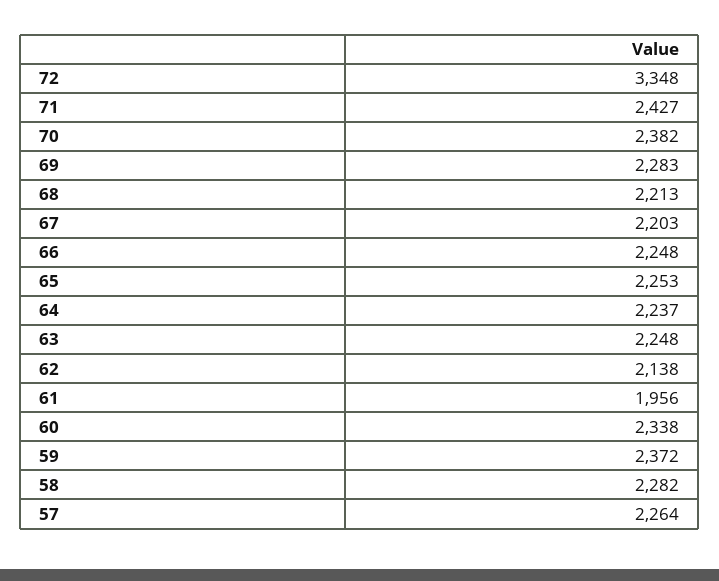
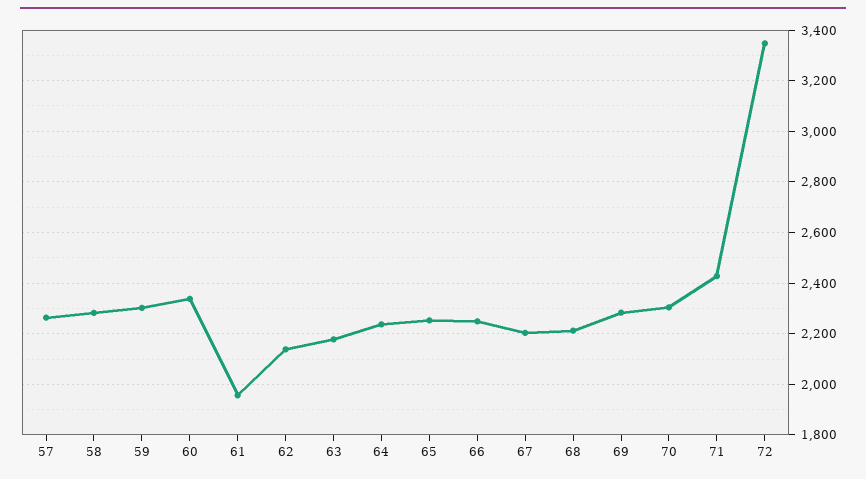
  {
    "72": 3348,
    "71": 2427,
-   "70": 2382,
+   "70": 2300,
    "69": 2283,
    "68": 2213,
    "67": 2203,
    "66": 2248,
    "65": 2253,
    "64": 2237,
-   "63": 2248,
+   "63": 2175,
    "62": 2138,
    "61": 1956,
    "60": 2338,
-   "59": 2372,
+   "59": 2300,
    "58": 2282,
    "57": 2264
  }

